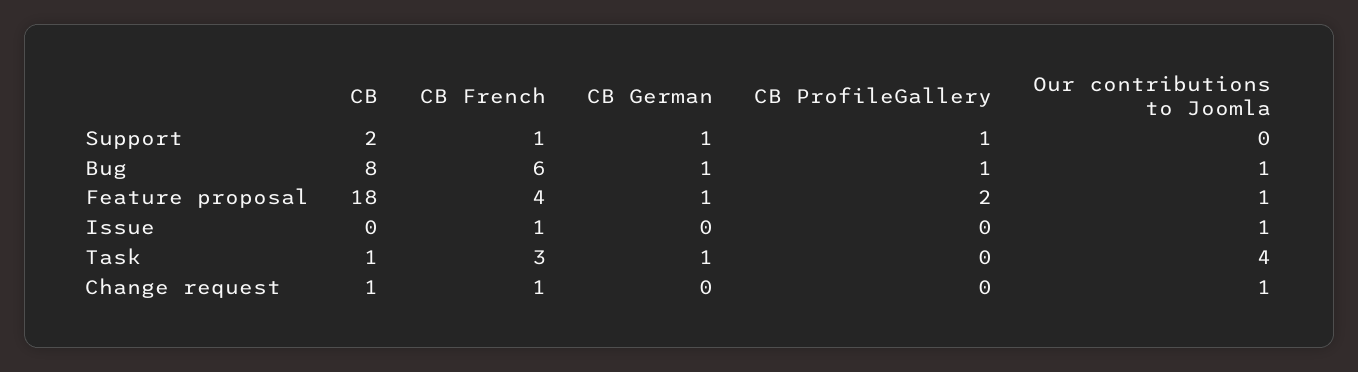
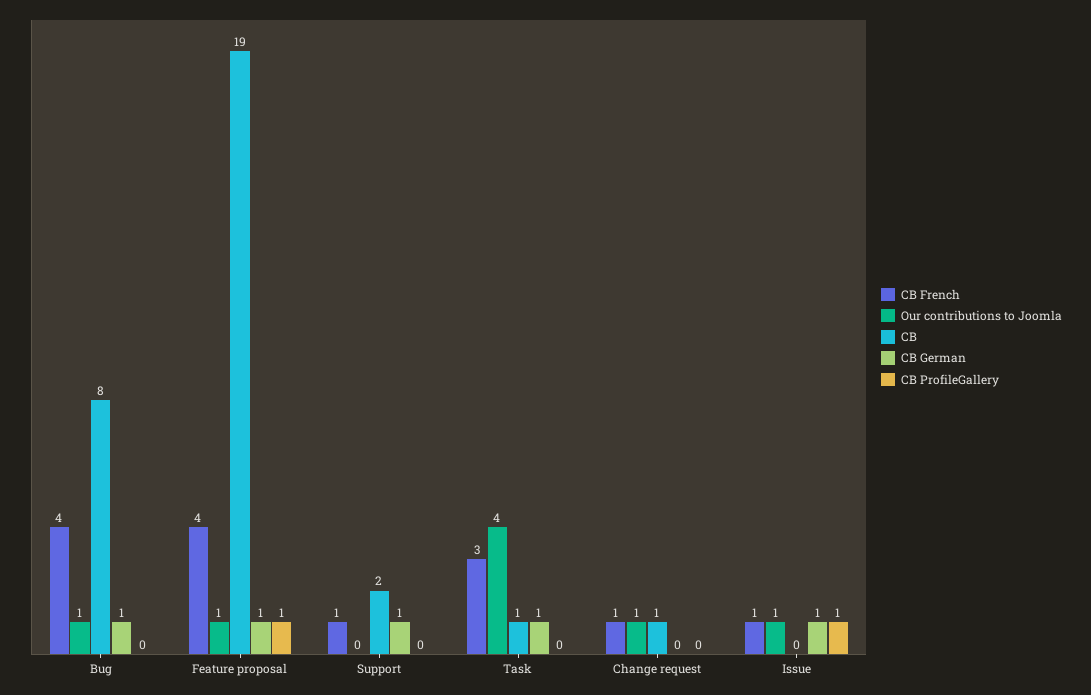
  {
    "CB": {
      "Support": 2,
      "Bug": 8,
-     "Feature proposal": 18,
+     "Feature proposal": 19,
      "Issue": 0,
      "Task": 1,
      "Change request": 1
    },
    "CB French": {
      "Support": 1,
-     "Bug": 6,
+     "Bug": 4,
      "Feature proposal": 4,
      "Issue": 1,
      "Task": 3,
      "Change request": 1
    },
    "CB German": {
      "Support": 1,
      "Bug": 1,
      "Feature proposal": 1,
-     "Issue": 0,
+     "Issue": 1,
      "Task": 1,
      "Change request": 0
    },
    "CB ProfileGallery": {
-     "Support": 1,
+     "Support": 0,
-     "Bug": 1,
+     "Bug": 0,
-     "Feature proposal": 2,
+     "Feature proposal": 1,
-     "Issue": 0,
+     "Issue": 1,
      "Task": 0,
      "Change request": 0
    },
    "Our contributions to Joomla": {
      "Support": 0,
      "Bug": 1,
      "Feature proposal": 1,
      "Issue": 1,
      "Task": 4,
      "Change request": 1
    }
  }

